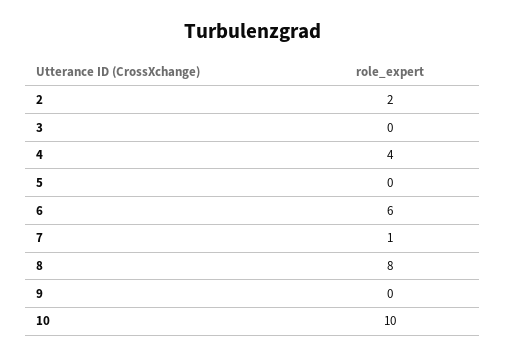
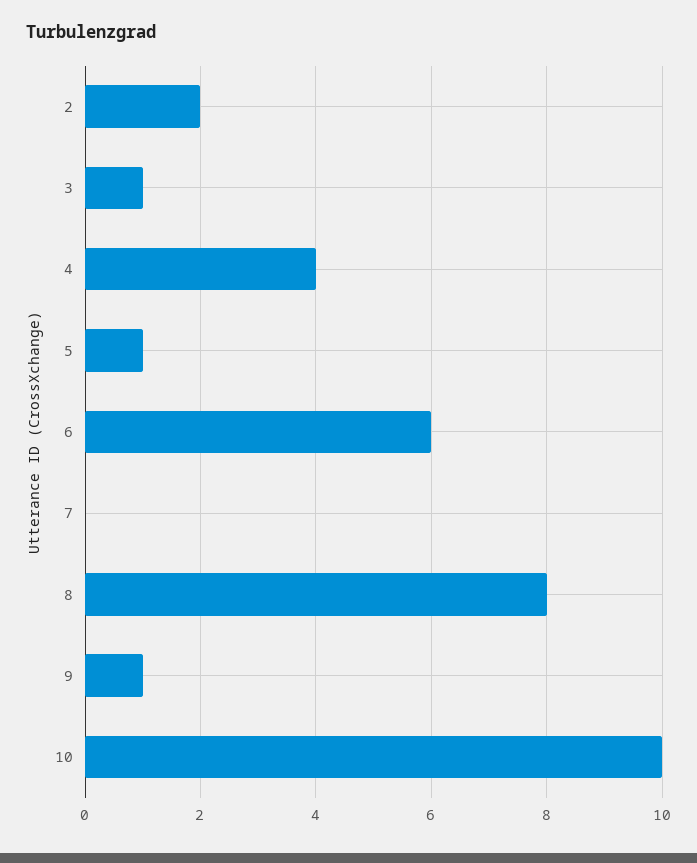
  {
    "2": 2,
-   "3": 0,
+   "3": 1,
    "4": 4,
-   "5": 0,
+   "5": 1,
    "6": 6,
-   "7": 1,
+   "7": 0,
    "8": 8,
-   "9": 0,
+   "9": 1,
    "10": 10
  }

